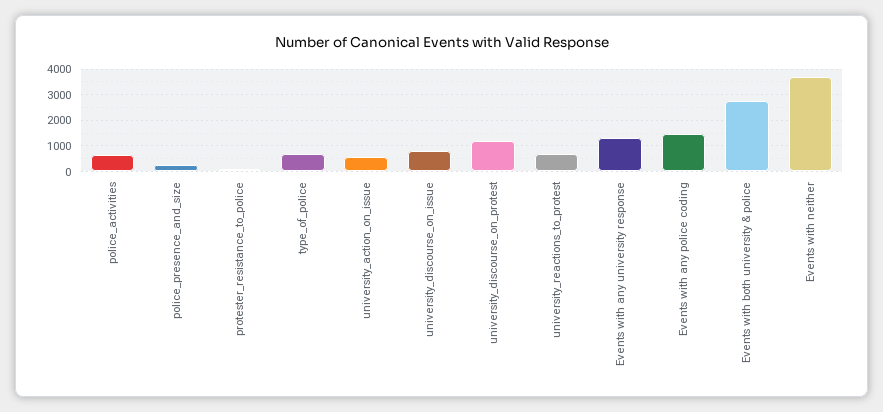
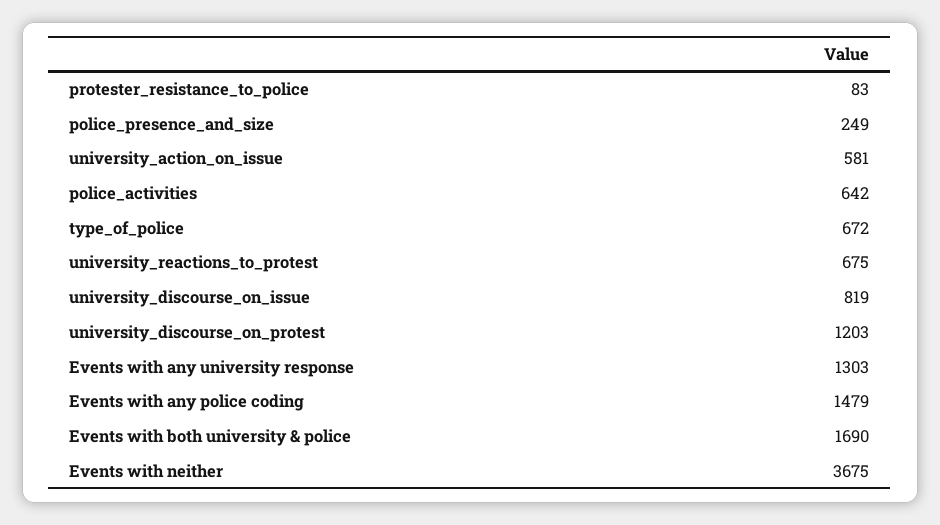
  {
    "police_activities": 642,
    "police_presence_and_size": 249,
    "protester_resistance_to_police": 83,
    "type_of_police": 672,
    "university_action_on_issue": 581,
    "university_discourse_on_issue": 819,
    "university_discourse_on_protest": 1203,
    "university_reactions_to_protest": 675,
    "Events with any university response": 1303,
    "Events with any police coding": 1479,
-   "Events with both university & police": 2750,
+   "Events with both university & police": 1690,
    "Events with neither": 3675
  }

